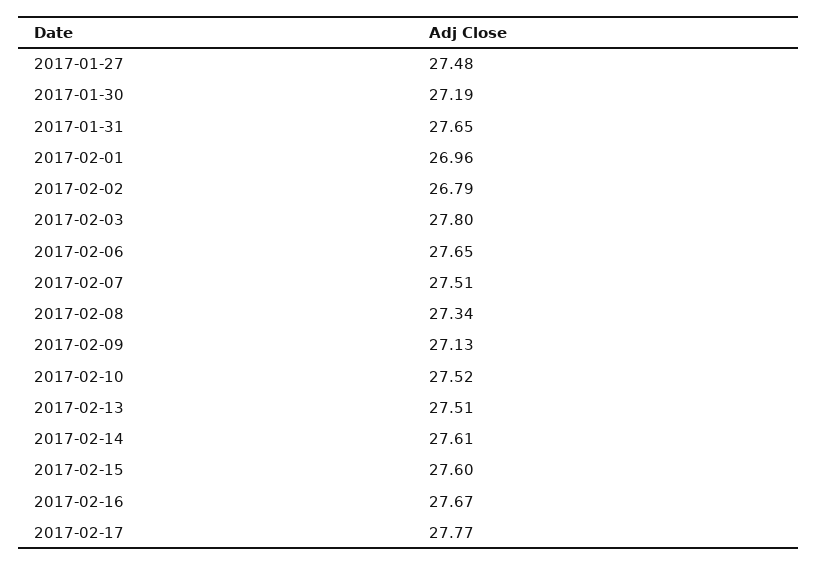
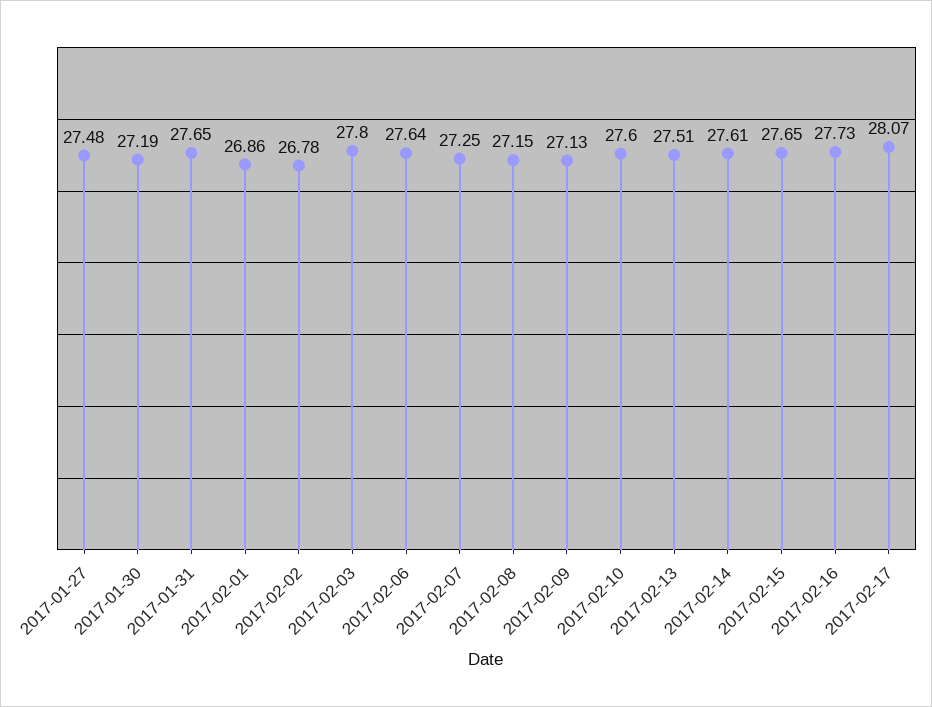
  {
    "2017-01-27": 27.48,
    "2017-01-30": 27.19,
    "2017-01-31": 27.65,
-   "2017-02-01": 26.96,
+   "2017-02-01": 26.86,
-   "2017-02-02": 26.79,
+   "2017-02-02": 26.78,
    "2017-02-03": 27.8,
-   "2017-02-06": 27.65,
+   "2017-02-06": 27.64,
-   "2017-02-07": 27.51,
+   "2017-02-07": 27.25,
-   "2017-02-08": 27.34,
+   "2017-02-08": 27.15,
    "2017-02-09": 27.13,
-   "2017-02-10": 27.52,
+   "2017-02-10": 27.6,
    "2017-02-13": 27.51,
    "2017-02-14": 27.61,
-   "2017-02-15": 27.6,
+   "2017-02-15": 27.65,
-   "2017-02-16": 27.67,
+   "2017-02-16": 27.73,
-   "2017-02-17": 27.77
+   "2017-02-17": 28.07
  }

